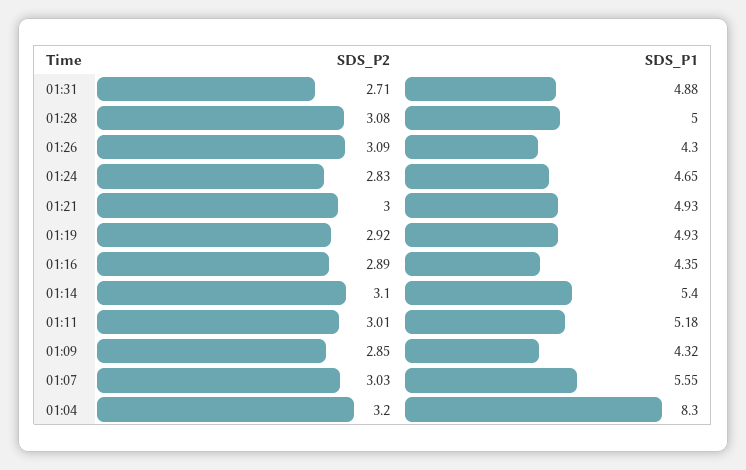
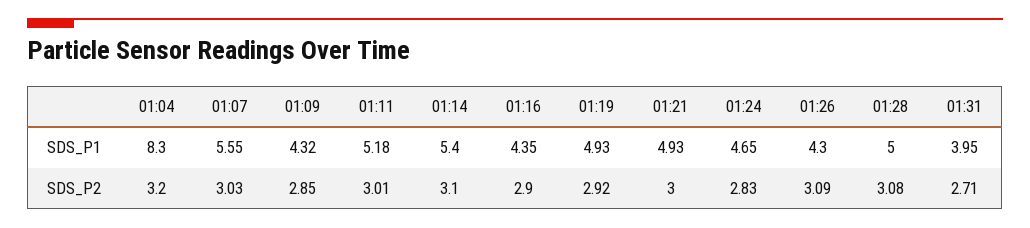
  {
    "SDS_P2": {
      "01:31": 2.71,
      "01:28": 3.08,
      "01:26": 3.09,
      "01:24": 2.83,
      "01:21": 3,
      "01:19": 2.92,
-     "01:16": 2.89,
+     "01:16": 2.9,
      "01:14": 3.1,
      "01:11": 3.01,
      "01:09": 2.85,
      "01:07": 3.03,
      "01:04": 3.2
    },
    "SDS_P1": {
-     "01:31": 4.88,
+     "01:31": 3.95,
      "01:28": 5,
      "01:26": 4.3,
      "01:24": 4.65,
      "01:21": 4.93,
      "01:19": 4.93,
      "01:16": 4.35,
      "01:14": 5.4,
      "01:11": 5.18,
      "01:09": 4.32,
      "01:07": 5.55,
      "01:04": 8.3
    }
  }

